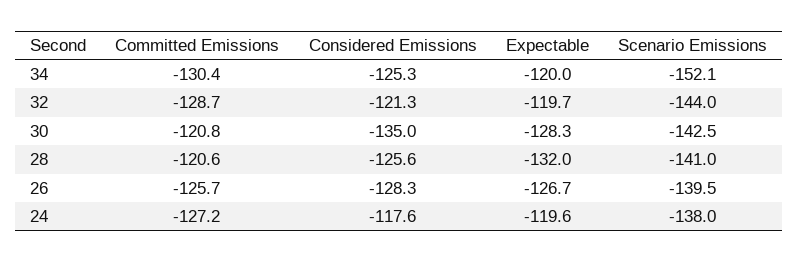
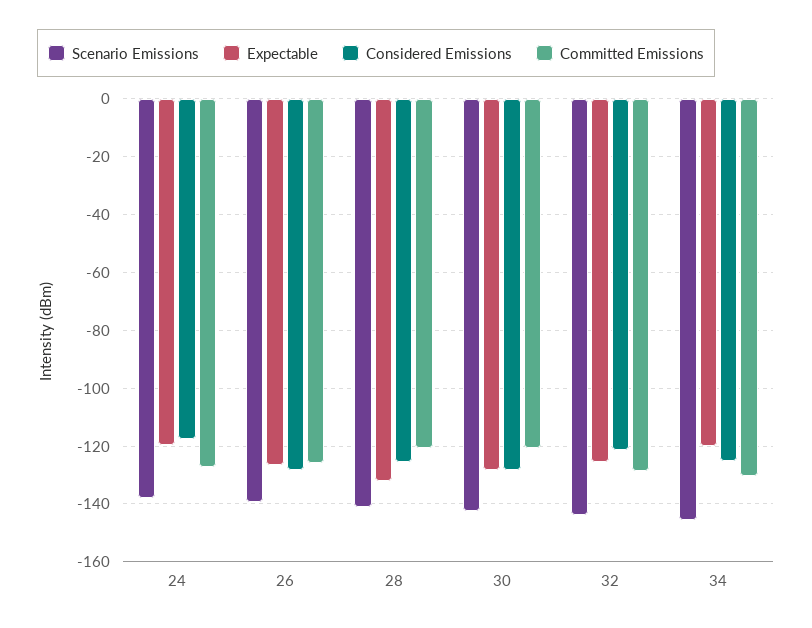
  {
    "Committed Emissions": {
      "34": -130.4,
      "32": -128.7,
      "30": -120.8,
      "28": -120.6,
      "26": -125.7,
      "24": -127.2
    },
    "Considered Emissions": {
      "34": -125.3,
      "32": -121.3,
-     "30": -135,
+     "30": -127.5,
      "28": -125.6,
      "26": -128.3,
      "24": -117.6
    },
    "Expectable": {
      "34": -120,
-     "32": -119.7,
+     "32": -125,
      "30": -128.3,
      "28": -132,
      "26": -126.7,
      "24": -119.6
    },
    "Scenario Emissions": {
-     "34": -152.1,
+     "34": -145,
      "32": -144,
      "30": -142.5,
      "28": -141,
      "26": -139.5,
      "24": -138
    }
  }

